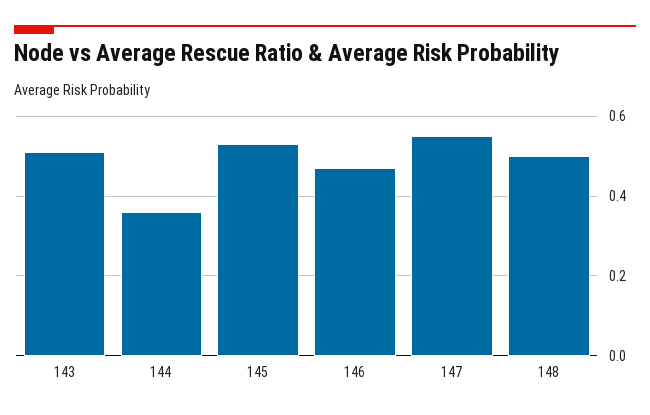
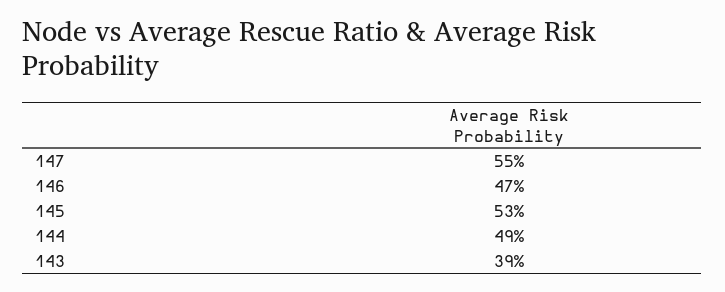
  {
-   "143": 0.5,
+   "143": 0.39,
-   "144": 0.35,
+   "144": 0.49,
    "145": 0.53,
    "146": 0.47,
-   "147": 0.55,
+   "147": 0.55
-   "148": 0.5
  }

